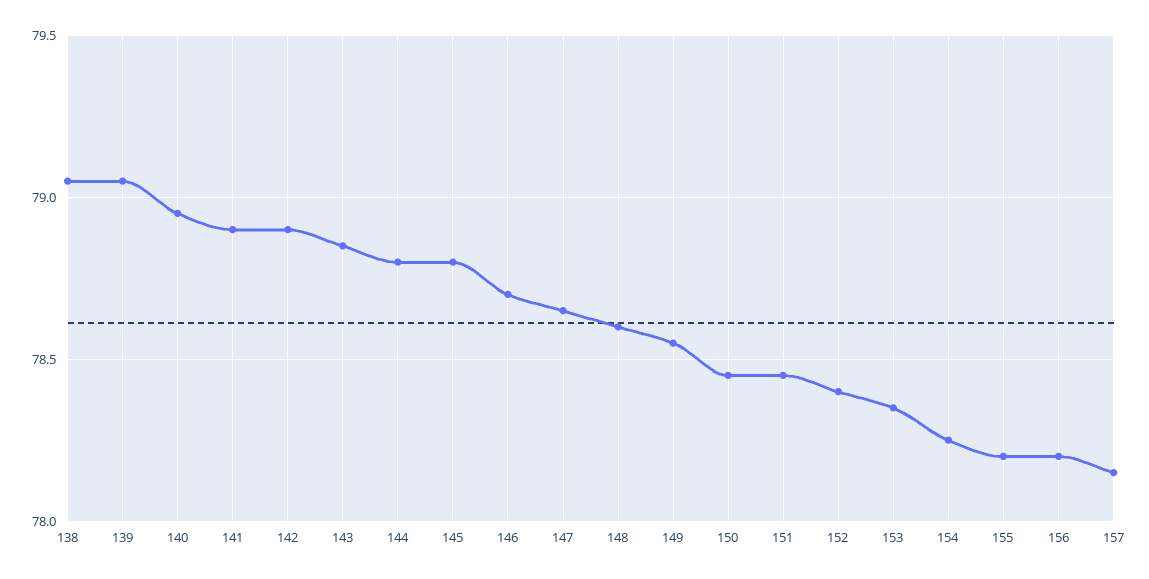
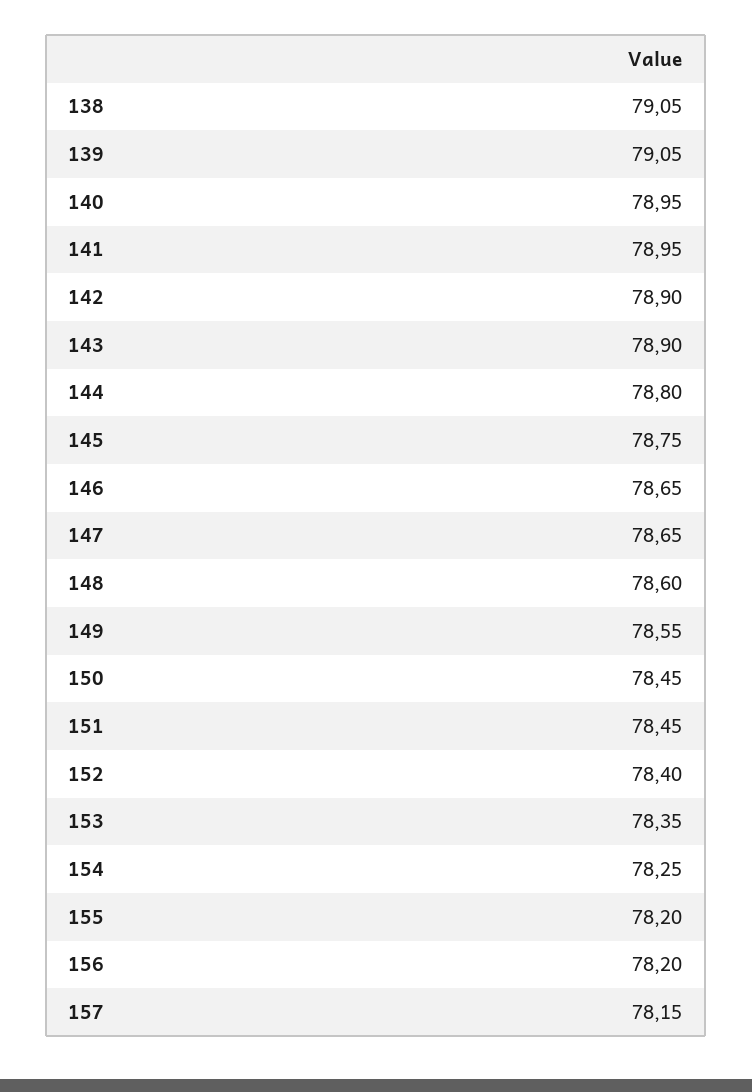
  {
    "138": 79.05,
    "139": 79.05,
    "140": 78.95,
-   "141": 78.9,
+   "141": 78.95,
    "142": 78.9,
-   "143": 78.85,
+   "143": 78.9,
    "144": 78.8,
-   "145": 78.8,
+   "145": 78.75,
-   "146": 78.7,
+   "146": 78.65,
    "147": 78.65,
    "148": 78.6,
    "149": 78.55,
    "150": 78.45,
    "151": 78.45,
    "152": 78.4,
    "153": 78.35,
    "154": 78.25,
    "155": 78.2,
    "156": 78.2,
    "157": 78.15
  }

